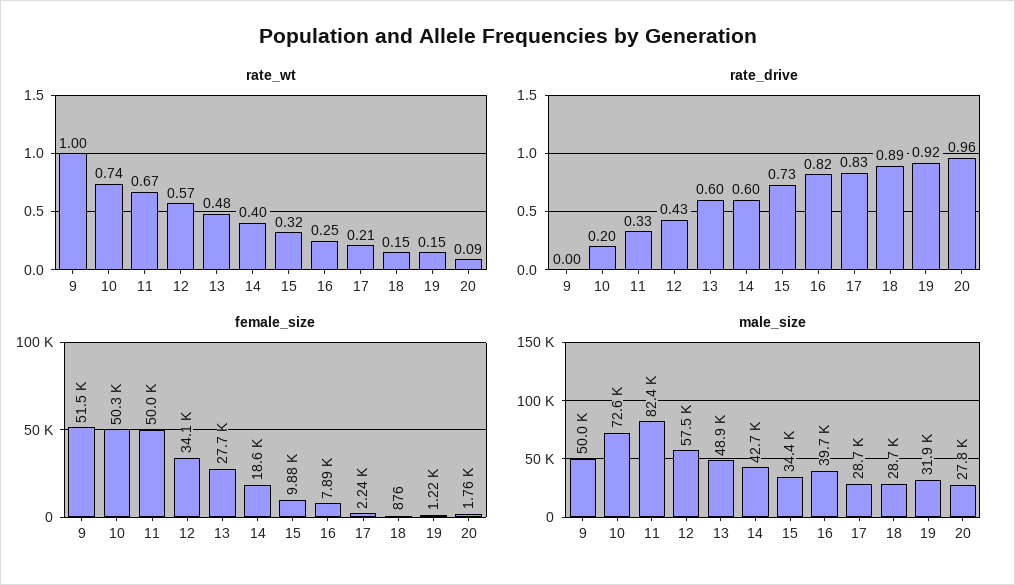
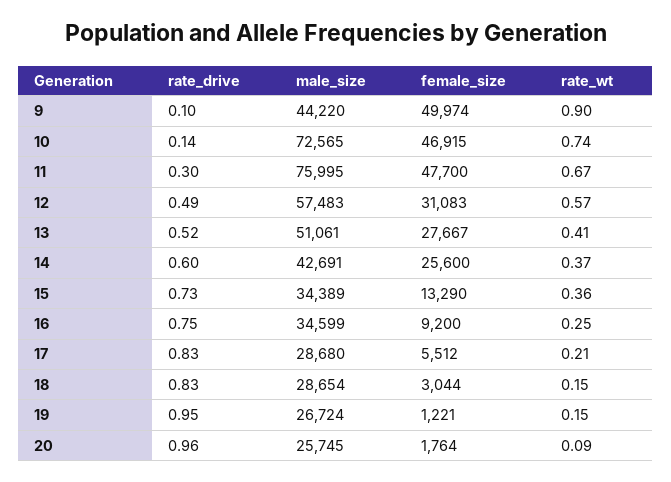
  {
    "rate_wt": {
-     "9": 1,
+     "9": 0.9,
      "10": 0.74,
      "11": 0.67,
      "12": 0.57,
-     "13": 0.48,
+     "13": 0.41,
-     "14": 0.4,
+     "14": 0.37,
-     "15": 0.32,
+     "15": 0.36,
      "16": 0.25,
      "17": 0.21,
      "18": 0.15,
      "19": 0.15,
      "20": 0.09
    },
    "rate_drive": {
-     "9": 0,
+     "9": 0.1,
-     "10": 0.2,
+     "10": 0.14,
-     "11": 0.33,
+     "11": 0.3,
-     "12": 0.43,
+     "12": 0.49,
-     "13": 0.6,
+     "13": 0.52,
      "14": 0.6,
      "15": 0.73,
-     "16": 0.82,
+     "16": 0.75,
      "17": 0.83,
-     "18": 0.89,
+     "18": 0.83,
-     "19": 0.92,
+     "19": 0.95,
      "20": 0.96
    },
    "female_size": {
-     "9": 51500,
+     "9": 49974,
-     "10": 50300,
+     "10": 46915,
-     "11": 50000,
+     "11": 47700,
-     "12": 34100,
+     "12": 31083,
      "13": 27667,
-     "14": 18600,
+     "14": 25600,
-     "15": 9880,
+     "15": 13290,
-     "16": 7890,
+     "16": 9200,
-     "17": 2240,
+     "17": 5512,
-     "18": 876,
+     "18": 3044,
      "19": 1221,
      "20": 1764
    },
    "male_size": {
-     "9": 50000,
+     "9": 44220,
      "10": 72565,
-     "11": 82400,
+     "11": 75995,
      "12": 57483,
-     "13": 48900,
+     "13": 51061,
      "14": 42691,
      "15": 34389,
-     "16": 39700,
+     "16": 34599,
      "17": 28680,
      "18": 28654,
-     "19": 31900,
+     "19": 26724,
-     "20": 27800
+     "20": 25745
    }
  }

